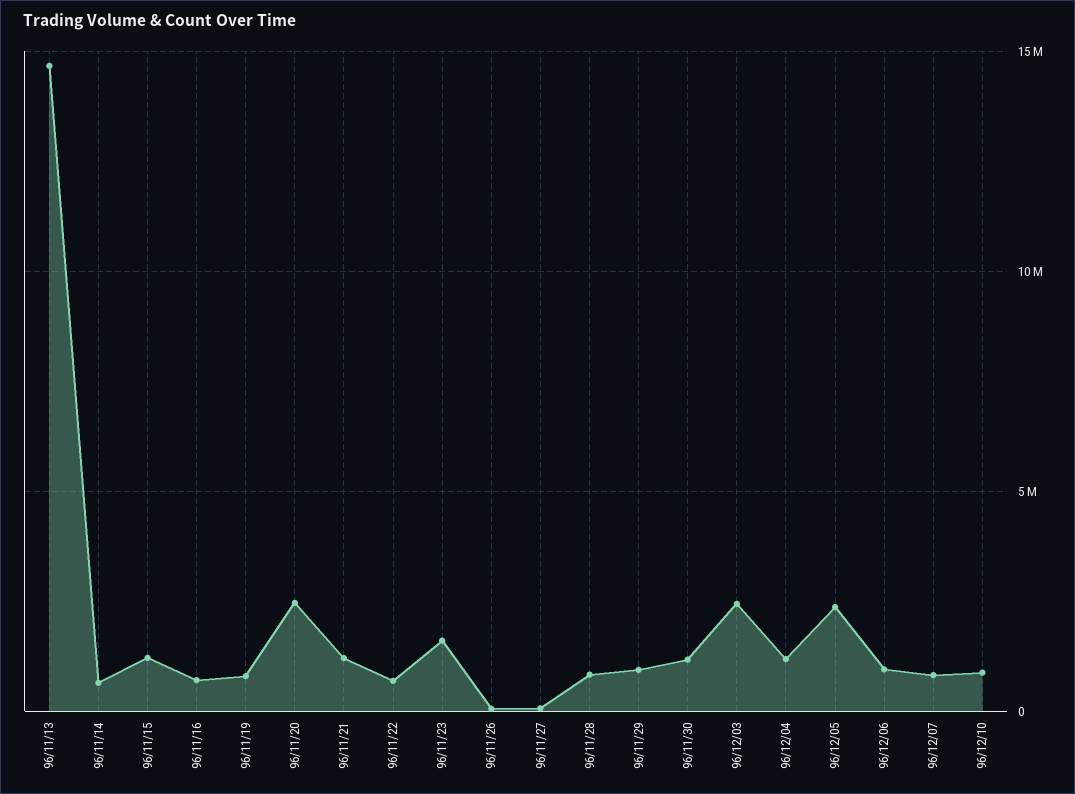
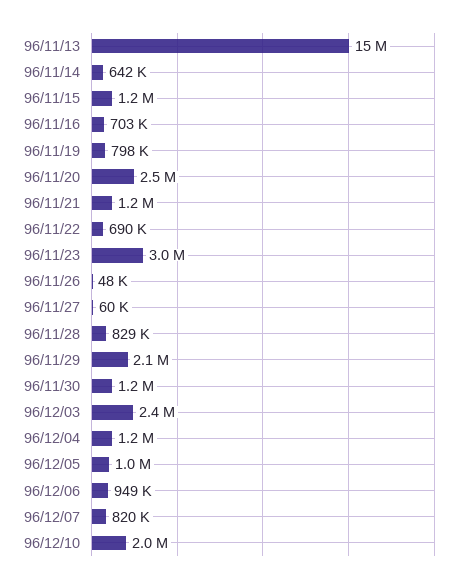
  {
    "96/11/13": 15000000,
    "96/11/14": 642000,
    "96/11/15": 1200000,
    "96/11/16": 703000,
    "96/11/19": 798000,
    "96/11/20": 2500000,
    "96/11/21": 1200000,
    "96/11/22": 690000,
-   "96/11/23": 1500000,
+   "96/11/23": 3000000,
    "96/11/26": 48000,
    "96/11/27": 60000,
    "96/11/28": 829000,
-   "96/11/29": 1000000,
+   "96/11/29": 2100000,
    "96/11/30": 1200000,
    "96/12/03": 2400000,
    "96/12/04": 1200000,
-   "96/12/05": 2500000,
+   "96/12/05": 1000000,
    "96/12/06": 949000,
    "96/12/07": 820000,
-   "96/12/10": 1000000
+   "96/12/10": 2000000
  }

